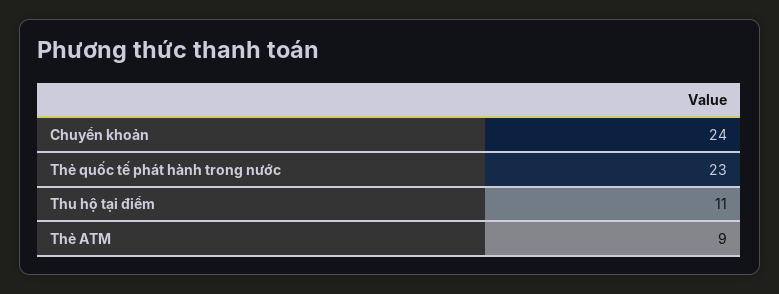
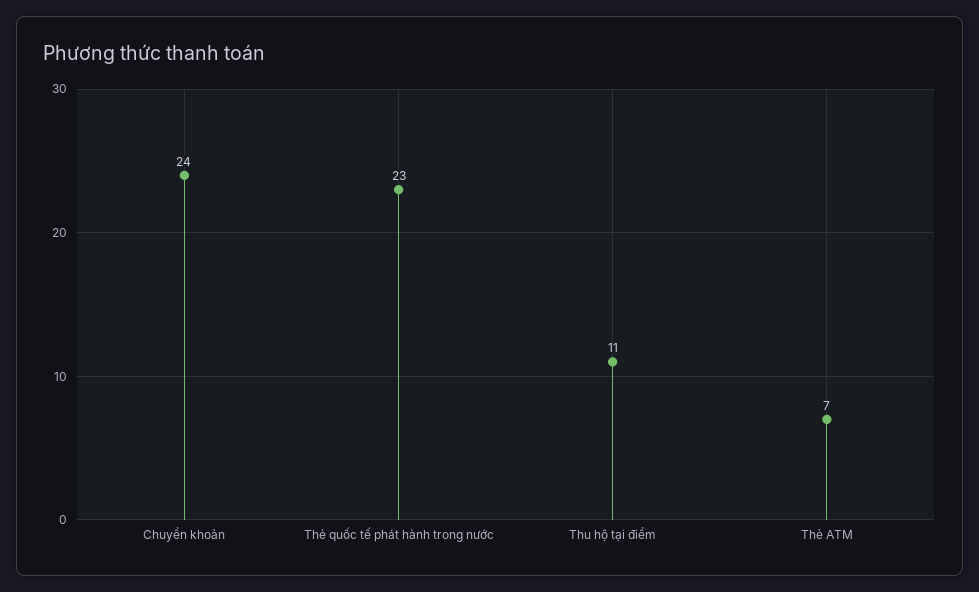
  {
    "Chuyển khoản": 24,
    "Thẻ quốc tế phát hành trong nước": 23,
    "Thu hộ tại điểm": 11,
-   "Thẻ ATM": 9
+   "Thẻ ATM": 7
  }

